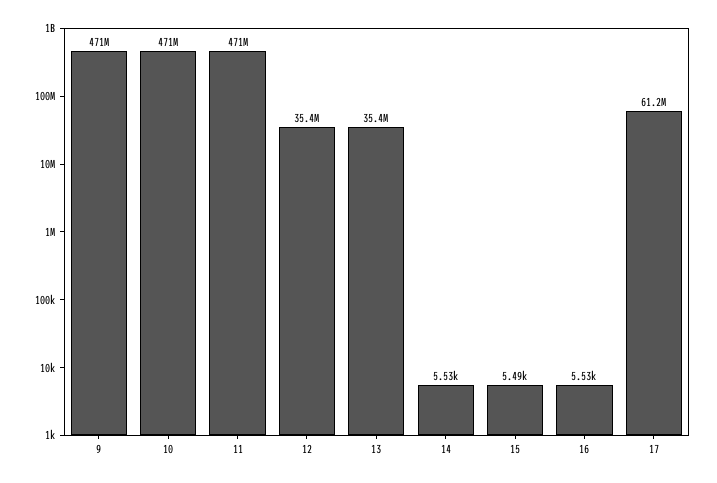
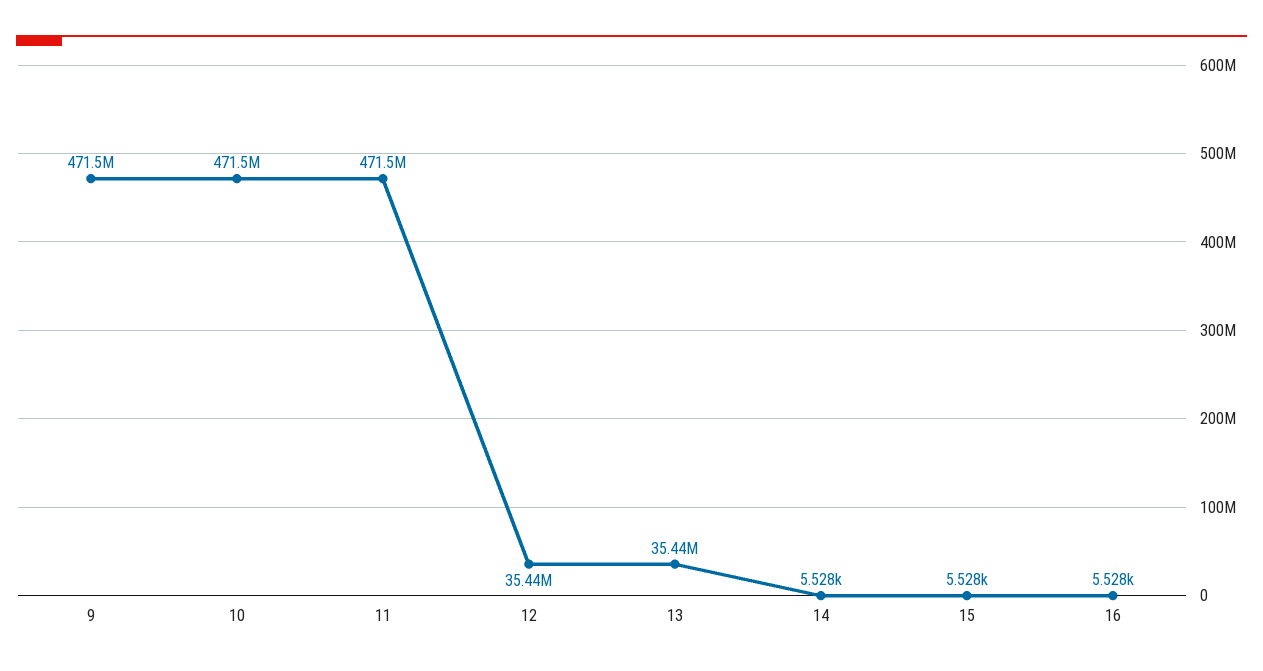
  {
    "9": 471500000,
    "10": 471500000,
    "11": 471500000,
    "12": 35440000,
    "13": 35440000,
    "14": 5528,
-   "15": 5490,
+   "15": 5528,
-   "16": 5528,
+   "16": 5528
-   "17": 61200000
  }

